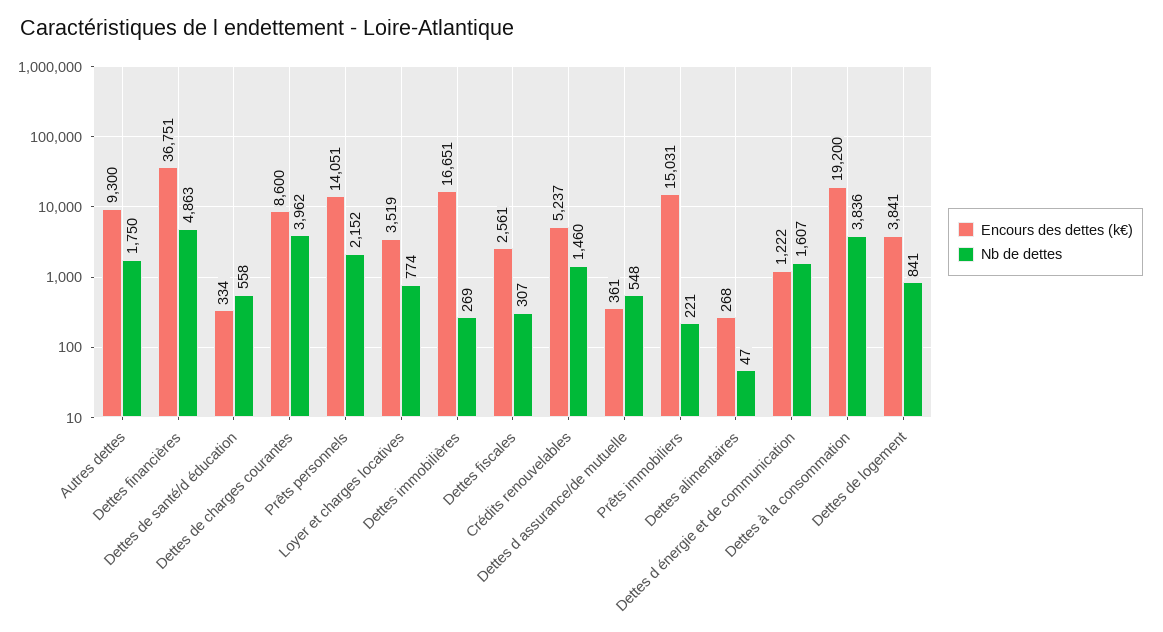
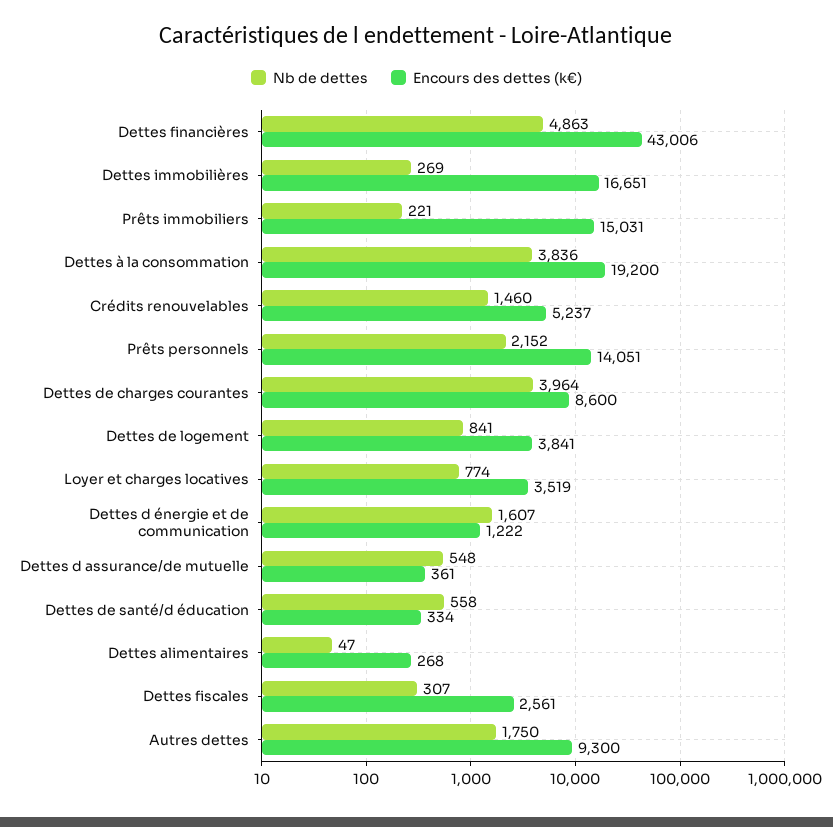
  {
    "Encours des dettes (k€)": {
      "Autres dettes": 9300,
-     "Dettes financières": 36751,
+     "Dettes financières": 43006,
      "Dettes de santé/d éducation": 334,
      "Dettes de charges courantes": 8600,
      "Prêts personnels": 14051,
      "Loyer et charges locatives": 3519,
      "Dettes immobilières": 16651,
      "Dettes fiscales": 2561,
      "Crédits renouvelables": 5237,
      "Dettes d assurance/de mutuelle": 361,
      "Prêts immobiliers": 15031,
      "Dettes alimentaires": 268,
      "Dettes d énergie et de communication": 1222,
      "Dettes à la consommation": 19200,
      "Dettes de logement": 3841
    },
    "Nb de dettes": {
      "Autres dettes": 1750,
      "Dettes financières": 4863,
      "Dettes de santé/d éducation": 558,
-     "Dettes de charges courantes": 3962,
+     "Dettes de charges courantes": 3964,
      "Prêts personnels": 2152,
      "Loyer et charges locatives": 774,
      "Dettes immobilières": 269,
      "Dettes fiscales": 307,
      "Crédits renouvelables": 1460,
      "Dettes d assurance/de mutuelle": 548,
      "Prêts immobiliers": 221,
      "Dettes alimentaires": 47,
      "Dettes d énergie et de communication": 1607,
      "Dettes à la consommation": 3836,
      "Dettes de logement": 841
    }
  }

